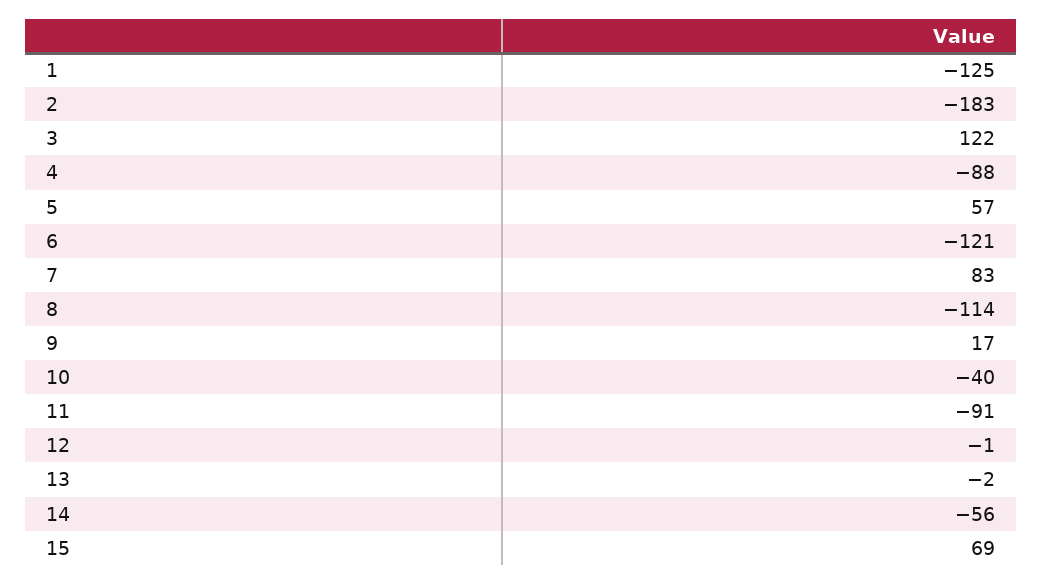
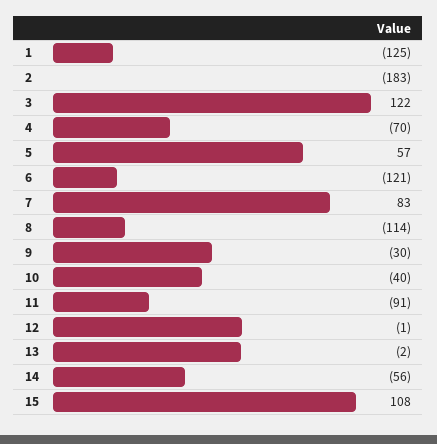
  {
    "1": -125,
    "2": -183,
    "3": 122,
-   "4": -88,
+   "4": -70,
    "5": 57,
    "6": -121,
    "7": 83,
    "8": -114,
-   "9": 17,
+   "9": -30,
    "10": -40,
    "11": -91,
    "12": -1,
    "13": -2,
    "14": -56,
-   "15": 69
+   "15": 108
  }

